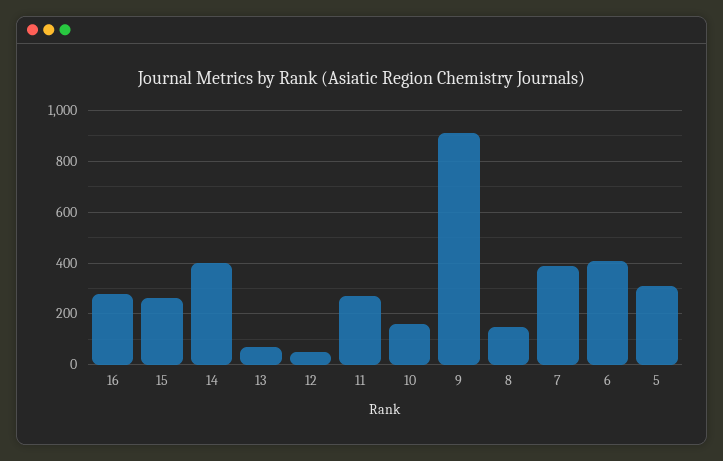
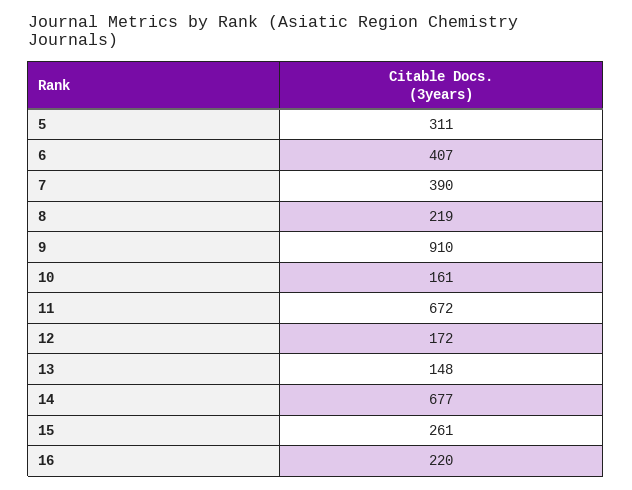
  {
-   "16": 275,
+   "16": 220,
    "15": 261,
-   "14": 400,
+   "14": 677,
-   "13": 75,
+   "13": 148,
-   "12": 50,
+   "12": 172,
-   "11": 275,
+   "11": 672,
    "10": 161,
    "9": 910,
-   "8": 150,
+   "8": 219,
    "7": 390,
    "6": 407,
    "5": 311
  }

